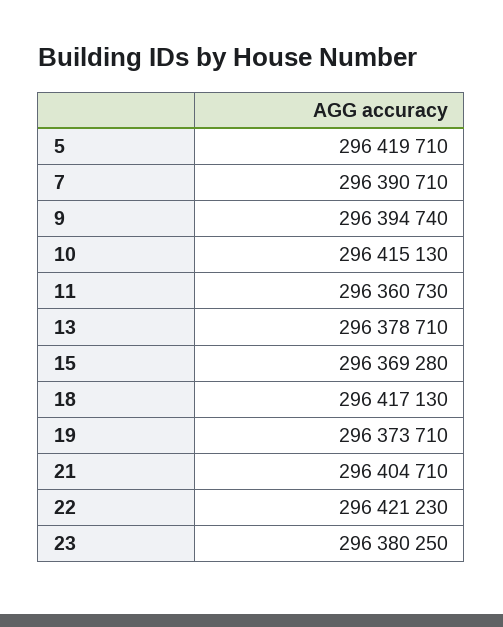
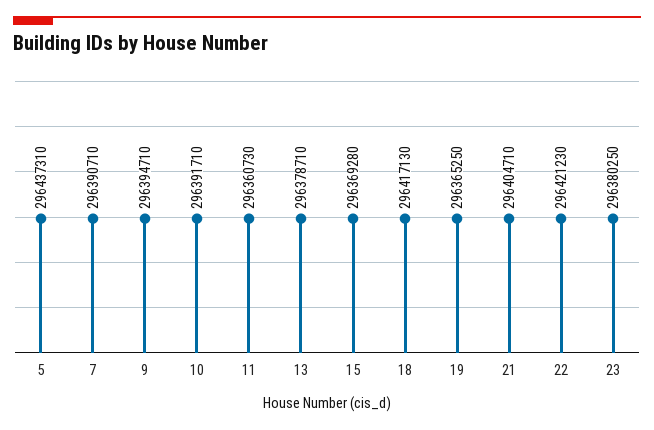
  {
-   "5": 296419710,
+   "5": 296437310,
    "7": 296390710,
-   "9": 296394740,
+   "9": 296394710,
-   "10": 296415130,
+   "10": 296391710,
    "11": 296360730,
    "13": 296378710,
    "15": 296369280,
    "18": 296417130,
-   "19": 296373710,
+   "19": 296365250,
    "21": 296404710,
    "22": 296421230,
    "23": 296380250
  }

